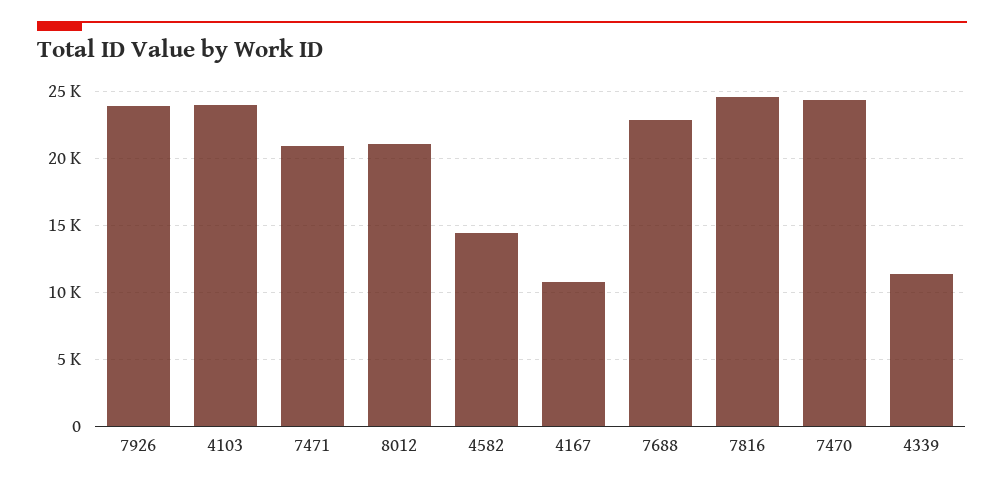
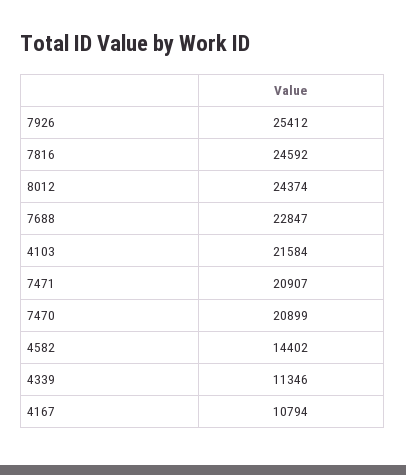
  {
-   "7926": 24000,
+   "7926": 25412,
-   "4103": 24000,
+   "4103": 21584,
    "7471": 20907,
-   "8012": 21000,
+   "8012": 24374,
    "4582": 14402,
    "4167": 10794,
    "7688": 22847,
    "7816": 24592,
-   "7470": 24500,
+   "7470": 20899,
    "4339": 11346
  }

